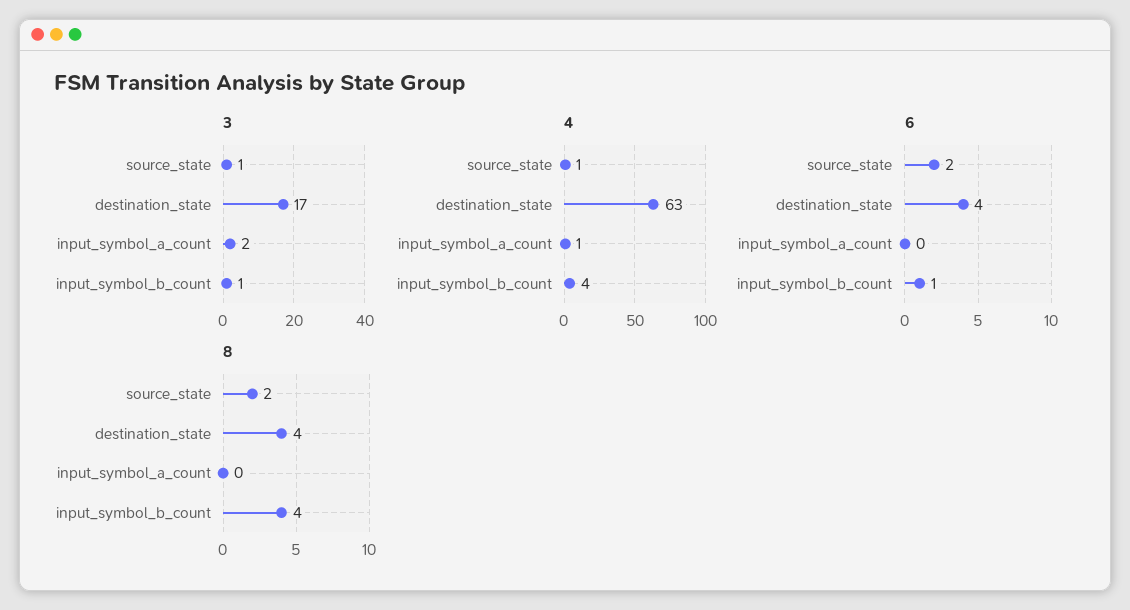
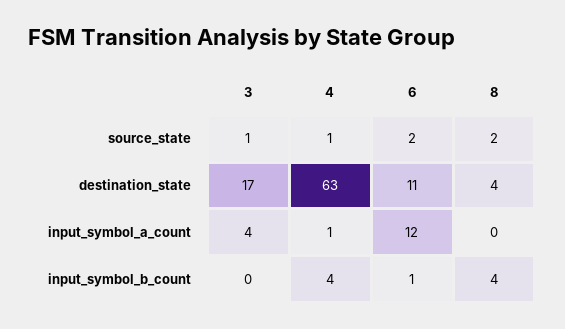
  {
    "3": {
      "source_state": 1,
      "destination_state": 17,
-     "input_symbol_a_count": 2,
+     "input_symbol_a_count": 4,
-     "input_symbol_b_count": 1
+     "input_symbol_b_count": 0
    },
    "4": {
      "source_state": 1,
      "destination_state": 63,
      "input_symbol_a_count": 1,
      "input_symbol_b_count": 4
    },
    "6": {
      "source_state": 2,
-     "destination_state": 4,
+     "destination_state": 11,
-     "input_symbol_a_count": 0,
+     "input_symbol_a_count": 12,
      "input_symbol_b_count": 1
    },
    "8": {
      "source_state": 2,
      "destination_state": 4,
      "input_symbol_a_count": 0,
      "input_symbol_b_count": 4
    }
  }

